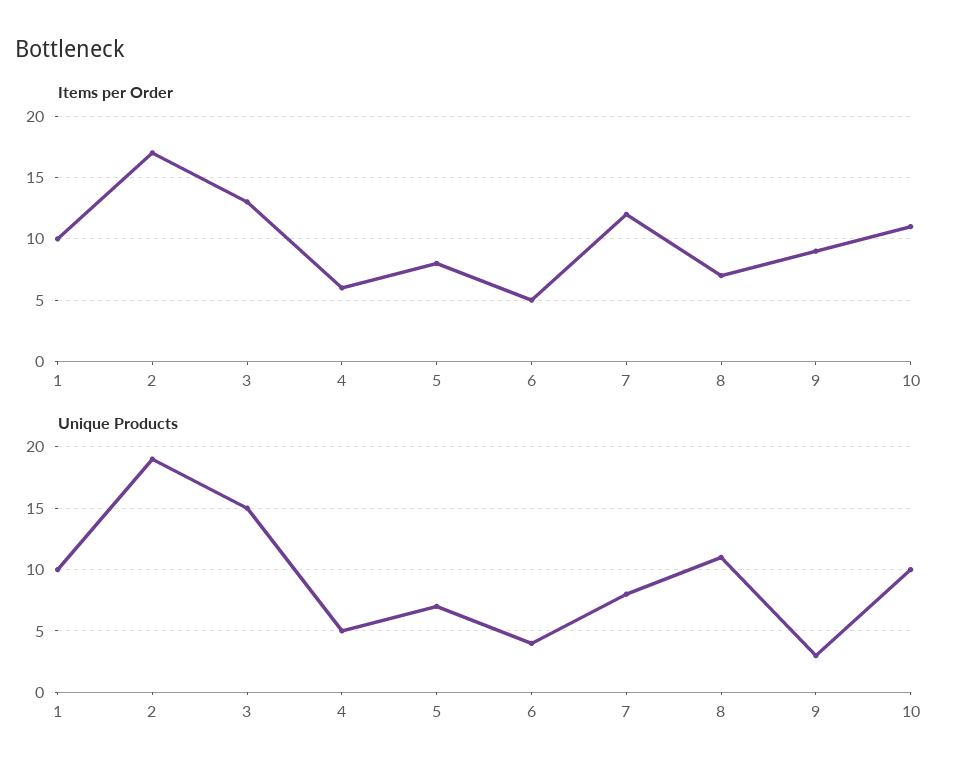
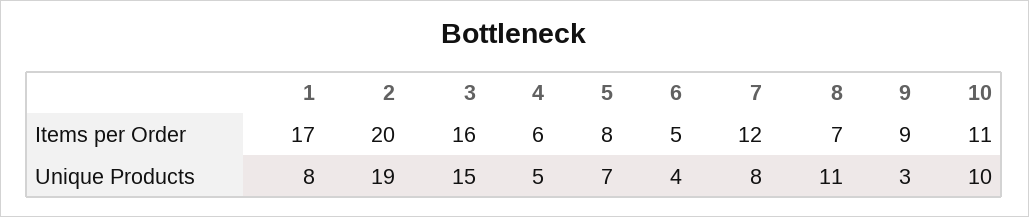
  {
    "Items per Order": {
-     "1": 10,
+     "1": 17,
-     "2": 17,
+     "2": 20,
-     "3": 13,
+     "3": 16,
      "4": 6,
      "5": 8,
      "6": 5,
      "7": 12,
      "8": 7,
      "9": 9,
      "10": 11
    },
    "Unique Products": {
-     "1": 10,
+     "1": 8,
      "2": 19,
      "3": 15,
      "4": 5,
      "5": 7,
      "6": 4,
      "7": 8,
      "8": 11,
      "9": 3,
      "10": 10
    }
  }

